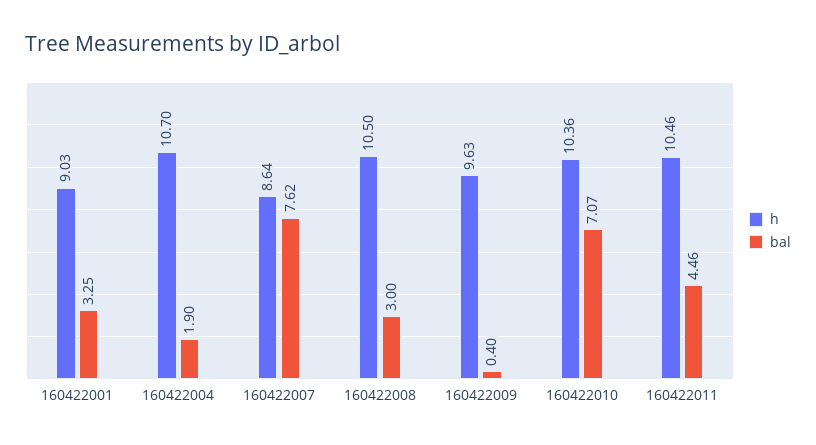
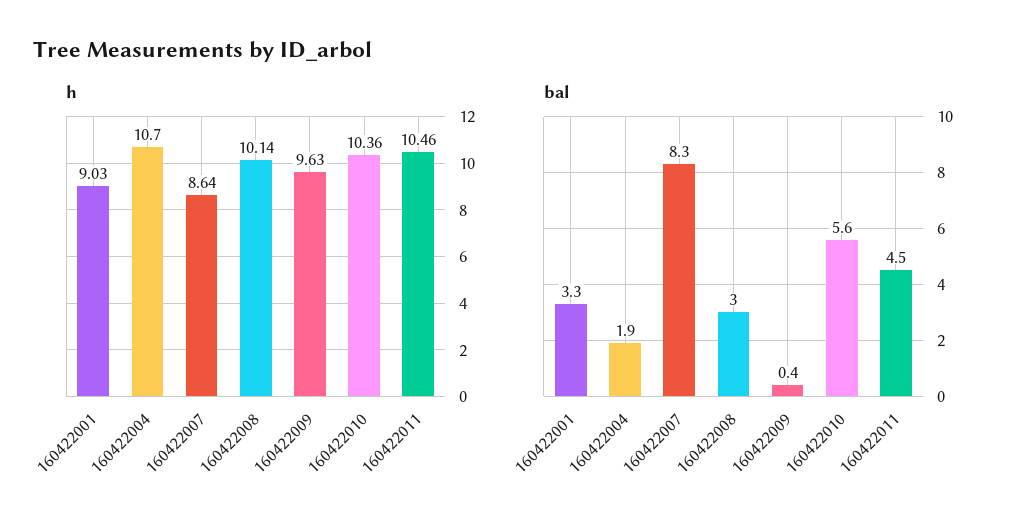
  {
    "h": {
      "160422001": 9.03,
      "160422004": 10.7,
      "160422007": 8.64,
-     "160422008": 10.5,
+     "160422008": 10.14,
      "160422009": 9.63,
      "160422010": 10.36,
      "160422011": 10.46
    },
    "bal": {
      "160422001": 3.25,
      "160422004": 1.9,
-     "160422007": 7.62,
+     "160422007": 8.3,
      "160422008": 3,
      "160422009": 0.4,
-     "160422010": 7.07,
+     "160422010": 5.6,
      "160422011": 4.46
    }
  }

